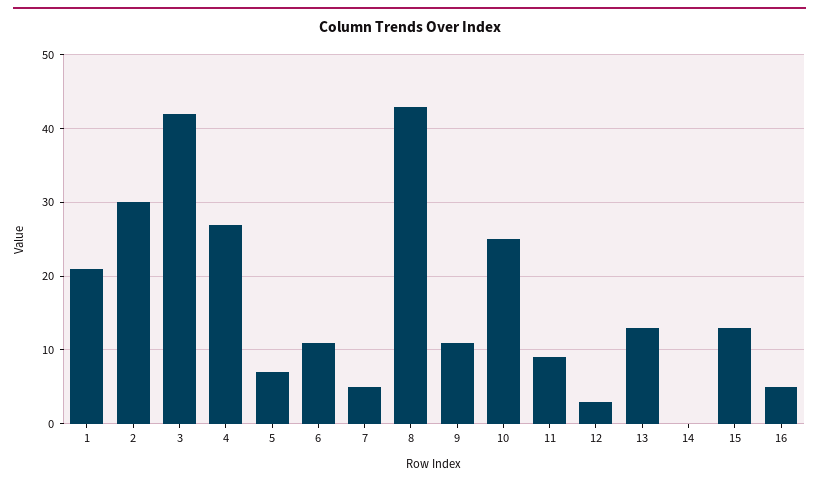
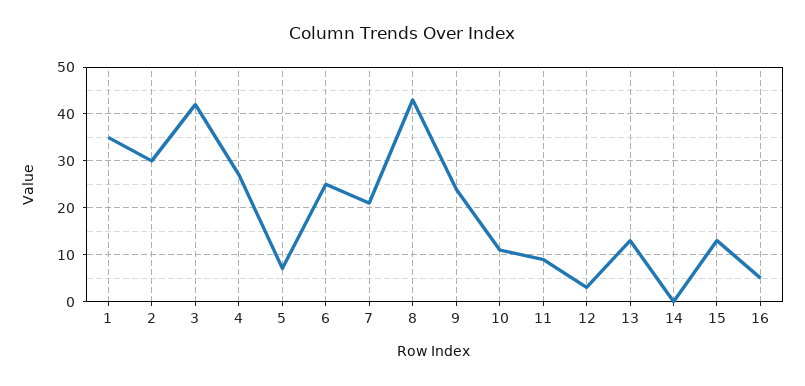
  {
-   "1": 21,
+   "1": 35,
    "2": 30,
    "3": 42,
    "4": 27,
    "5": 7,
-   "6": 11,
+   "6": 25,
-   "7": 5,
+   "7": 20,
    "8": 43,
-   "9": 11,
+   "9": 25,
-   "10": 25,
+   "10": 10,
    "11": 9,
    "12": 3,
    "13": 13,
    "14": 0,
    "15": 13,
    "16": 5
  }

